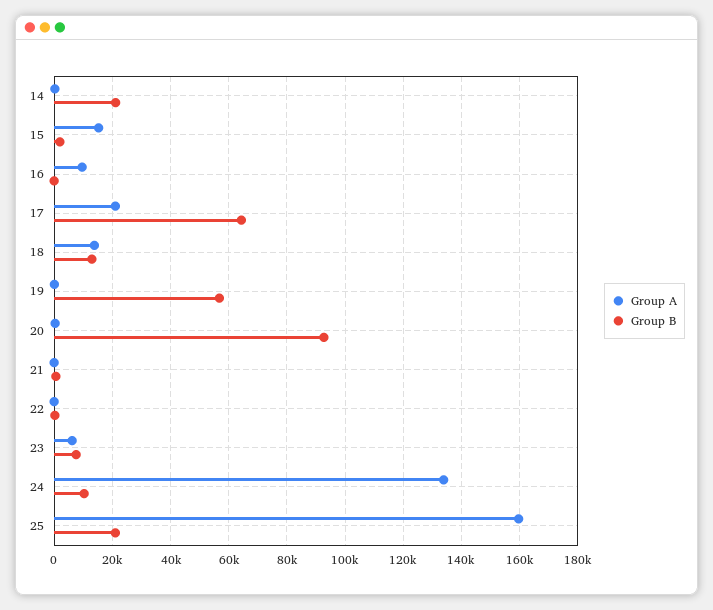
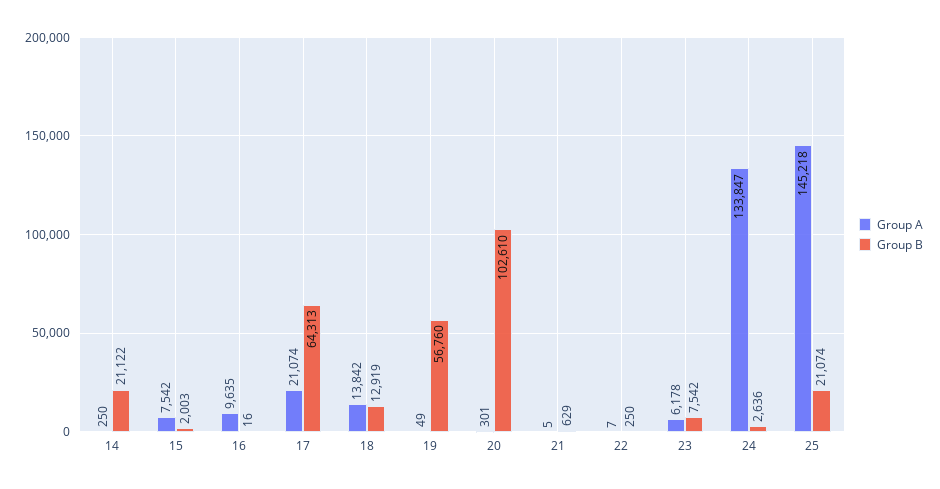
  {
    "Group A": {
      "14": 250,
-     "15": 15000,
+     "15": 7542,
      "16": 9635,
      "17": 21074,
      "18": 13842,
      "19": 49,
      "20": 301,
      "21": 5,
      "22": 7,
      "23": 6178,
      "24": 133847,
-     "25": 160000
+     "25": 145218
    },
    "Group B": {
      "14": 21122,
      "15": 2003,
      "16": 16,
      "17": 64313,
      "18": 12919,
      "19": 56760,
-     "20": 92500,
+     "20": 102610,
      "21": 629,
      "22": 250,
      "23": 7542,
-     "24": 10000,
+     "24": 2636,
      "25": 21074
    }
  }

